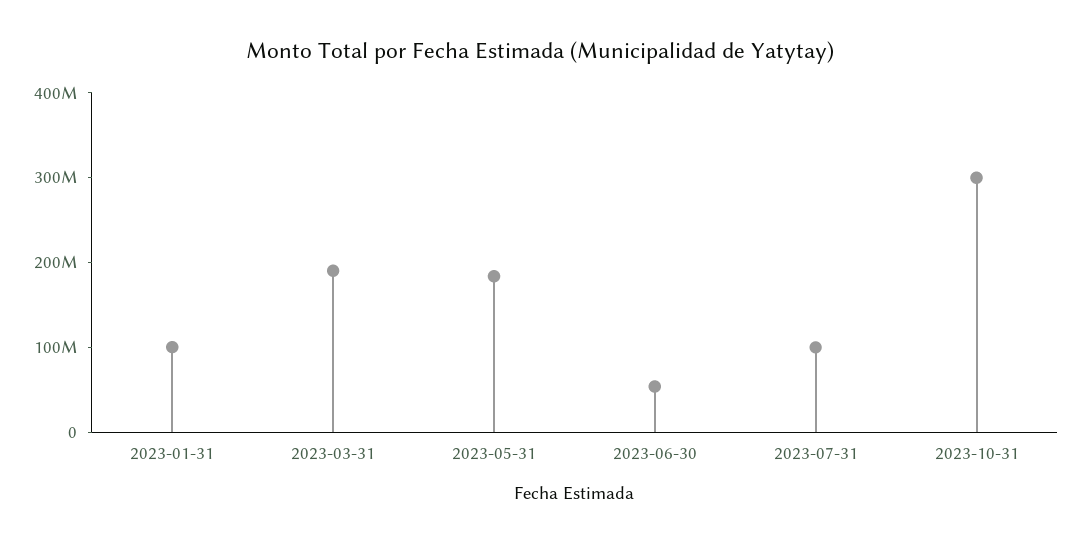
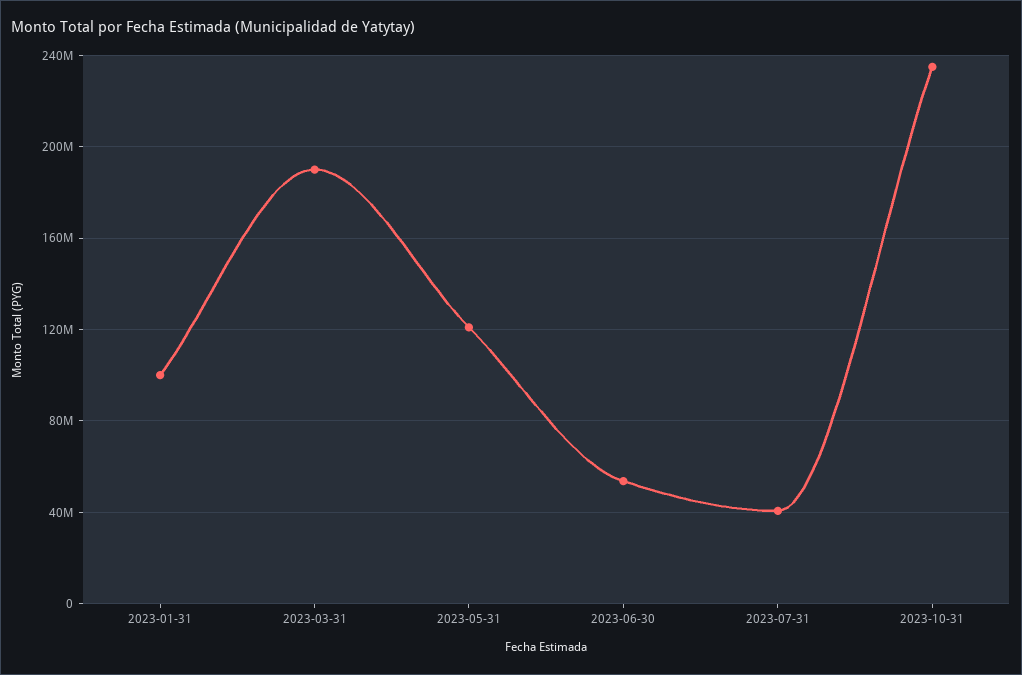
  {
    "2023-01-31": 100000000,
    "2023-03-31": 190000000,
-   "2023-05-31": 180000000,
+   "2023-05-31": 120000000,
    "2023-06-30": 55000000,
-   "2023-07-31": 100000000,
+   "2023-07-31": 40000000,
-   "2023-10-31": 300000000
+   "2023-10-31": 235000000
  }

